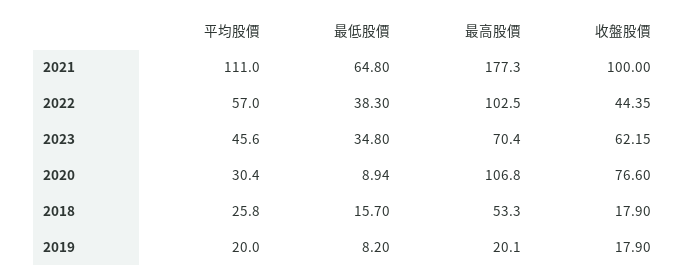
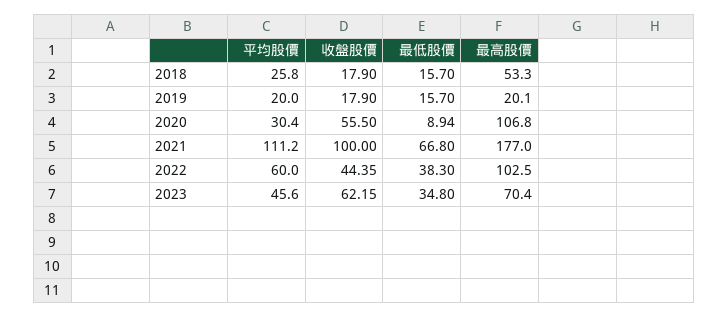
  {
    "平均股價": {
-     "2021": 111,
+     "2021": 111.2,
-     "2022": 57,
+     "2022": 60,
      "2023": 45.6,
      "2020": 30.4,
      "2018": 25.8,
      "2019": 20
    },
    "最低股價": {
-     "2021": 64.8,
+     "2021": 66.8,
      "2022": 38.3,
      "2023": 34.8,
      "2020": 8.94,
      "2018": 15.7,
-     "2019": 8.2
+     "2019": 15.7
    },
    "最高股價": {
-     "2021": 177.3,
+     "2021": 177,
      "2022": 102.5,
      "2023": 70.4,
      "2020": 106.8,
      "2018": 53.3,
      "2019": 20.1
    },
    "收盤股價": {
      "2021": 100,
      "2022": 44.35,
      "2023": 62.15,
-     "2020": 76.6,
+     "2020": 55.5,
      "2018": 17.9,
      "2019": 17.9
    }
  }

